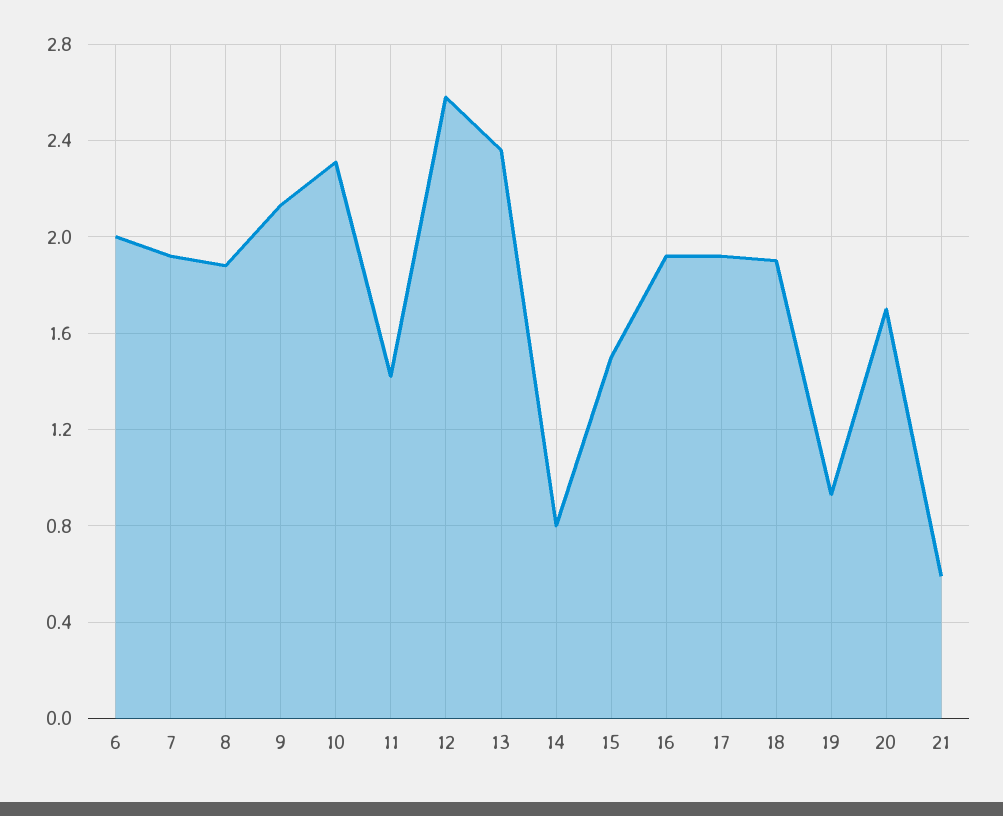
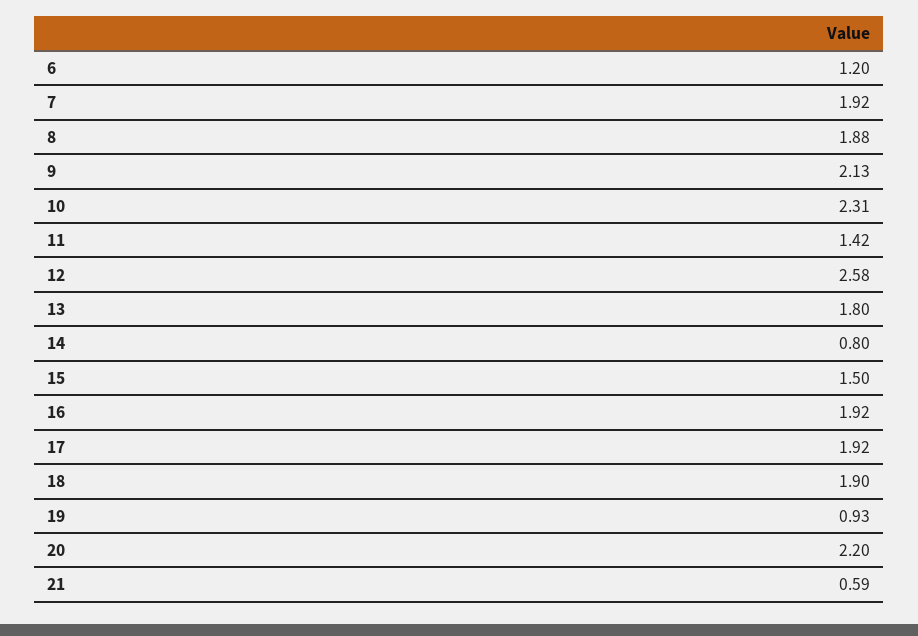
  {
-   "6": 2,
+   "6": 1.2,
    "7": 1.92,
    "8": 1.88,
    "9": 2.13,
    "10": 2.31,
    "11": 1.42,
    "12": 2.58,
-   "13": 2.35,
+   "13": 1.8,
    "14": 0.8,
    "15": 1.5,
    "16": 1.92,
    "17": 1.92,
    "18": 1.9,
    "19": 0.93,
-   "20": 1.7,
+   "20": 2.2,
    "21": 0.59
  }

